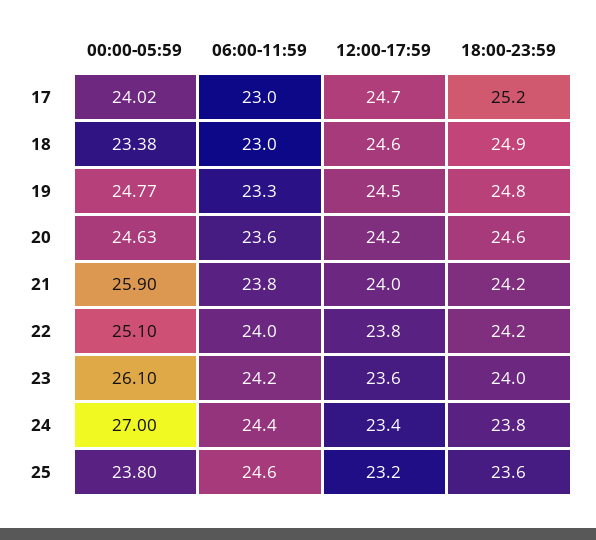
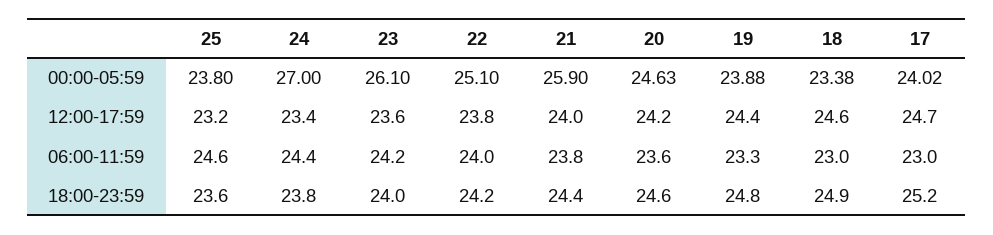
  {
    "00:00-05:59": {
      "17": 24.02,
      "18": 23.38,
-     "19": 24.77,
+     "19": 23.88,
      "20": 24.63,
      "21": 25.9,
      "22": 25.1,
      "23": 26.1,
      "24": 27,
      "25": 23.8
    },
    "06:00-11:59": {
      "17": 23,
      "18": 23,
      "19": 23.3,
      "20": 23.6,
      "21": 23.8,
      "22": 24,
      "23": 24.2,
      "24": 24.4,
      "25": 24.6
    },
    "12:00-17:59": {
      "17": 24.7,
      "18": 24.6,
-     "19": 24.5,
+     "19": 24.4,
      "20": 24.2,
      "21": 24,
      "22": 23.8,
      "23": 23.6,
      "24": 23.4,
      "25": 23.2
    },
    "18:00-23:59": {
      "17": 25.2,
      "18": 24.9,
      "19": 24.8,
      "20": 24.6,
-     "21": 24.2,
+     "21": 24.4,
      "22": 24.2,
      "23": 24,
      "24": 23.8,
      "25": 23.6
    }
  }

